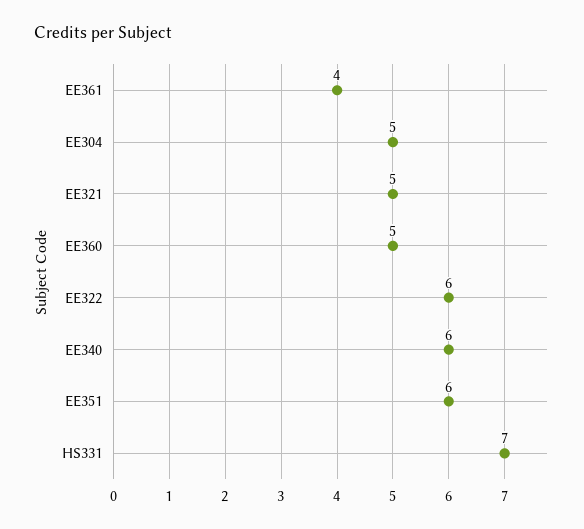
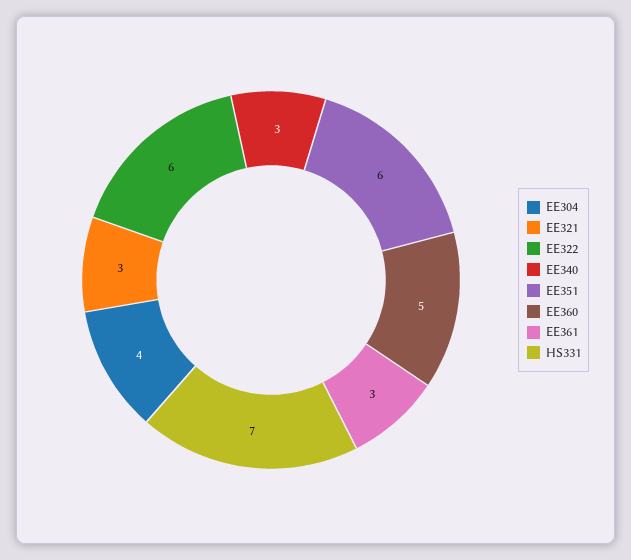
  {
-   "EE361": 4,
+   "EE361": 3,
-   "EE304": 5,
+   "EE304": 4,
-   "EE321": 5,
+   "EE321": 3,
    "EE360": 5,
    "EE322": 6,
-   "EE340": 6,
+   "EE340": 3,
    "EE351": 6,
    "HS331": 7
  }

